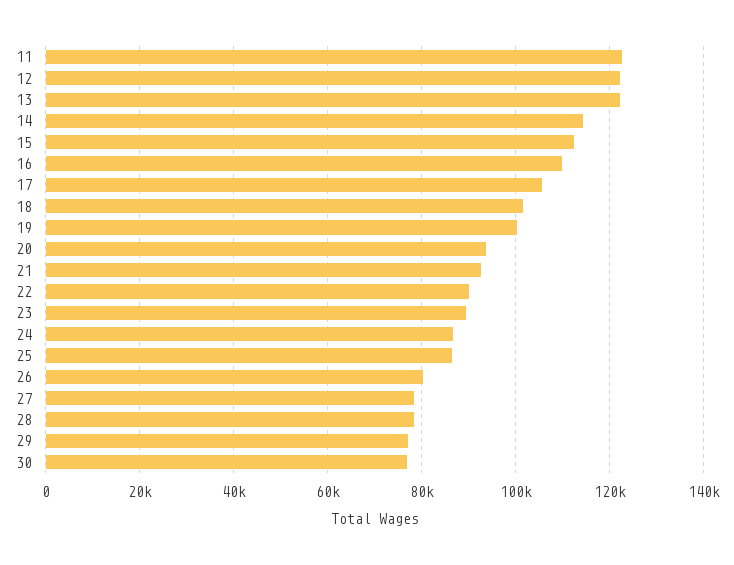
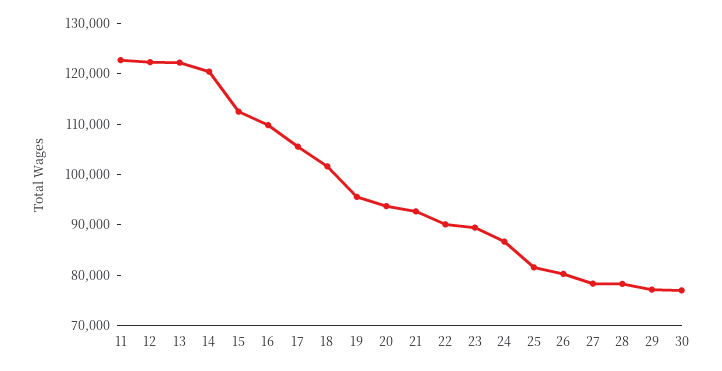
  {
    "11": 122000,
    "12": 122000,
    "13": 122000,
-   "14": 114000,
+   "14": 120000,
    "15": 112000,
    "16": 110000,
    "17": 106000,
    "18": 102000,
-   "19": 100000,
+   "19": 96000,
    "20": 94000,
    "21": 92000,
    "22": 90000,
    "23": 90000,
    "24": 86000,
-   "25": 86000,
+   "25": 82000,
    "26": 80000,
    "27": 78000,
    "28": 78000,
    "29": 78000,
    "30": 76000
  }

